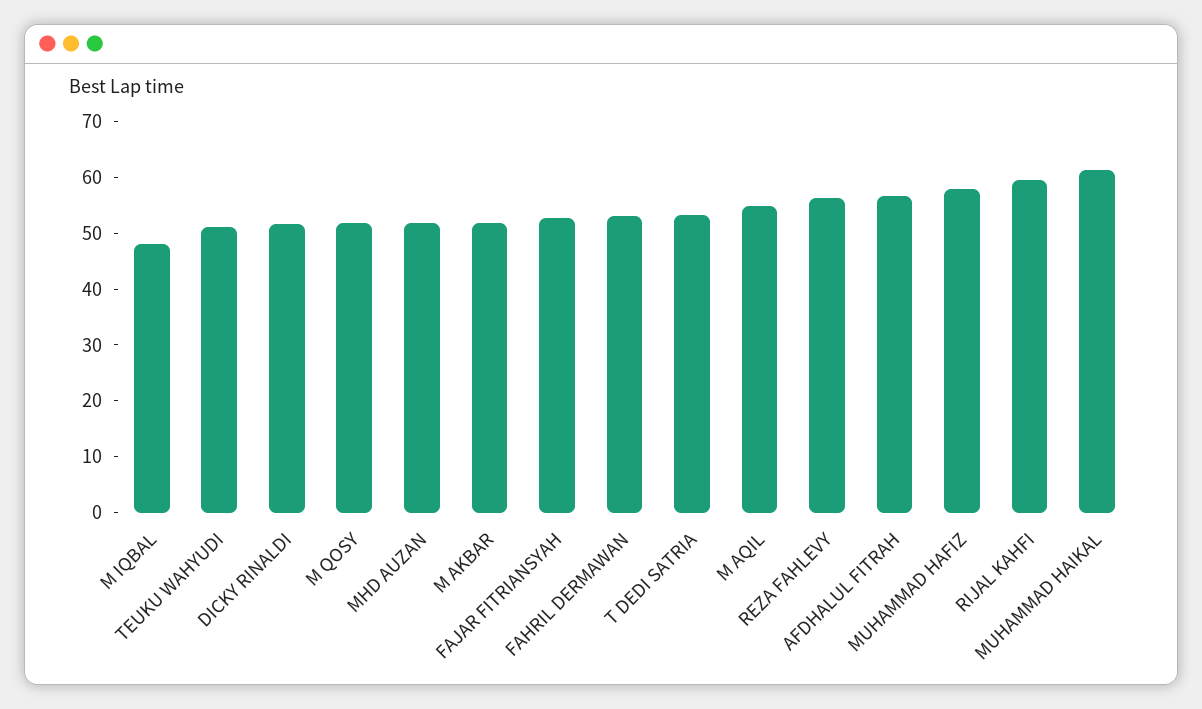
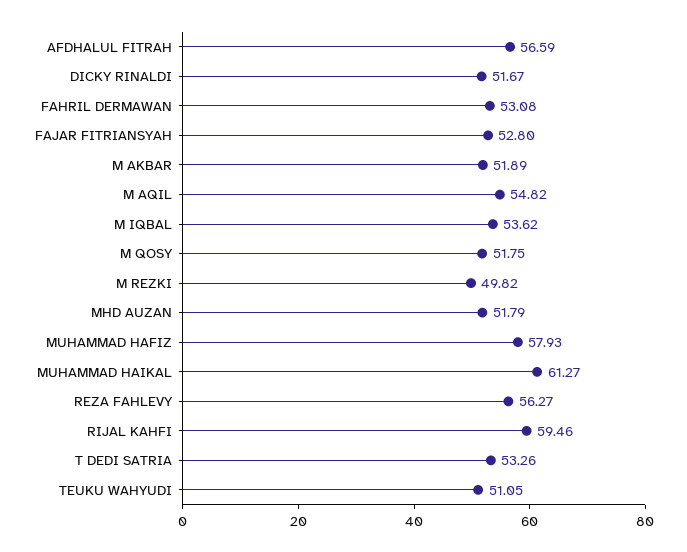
  {
-   "M IQBAL": 48,
+   "M IQBAL": 53.62,
    "TEUKU WAHYUDI": 51.05,
    "DICKY RINALDI": 51.67,
    "M QOSY": 51.75,
    "MHD AUZAN": 51.79,
    "M AKBAR": 51.89,
    "FAJAR FITRIANSYAH": 52.8,
    "FAHRIL DERMAWAN": 53.08,
    "T DEDI SATRIA": 53.26,
    "M AQIL": 54.82,
    "REZA FAHLEVY": 56.27,
    "AFDHALUL FITRAH": 56.59,
    "MUHAMMAD HAFIZ": 57.93,
    "RIJAL KAHFI": 59.46,
-   "MUHAMMAD HAIKAL": 61.27
+   "MUHAMMAD HAIKAL": 61.27,
+   "M REZKI": 49.82
  }

